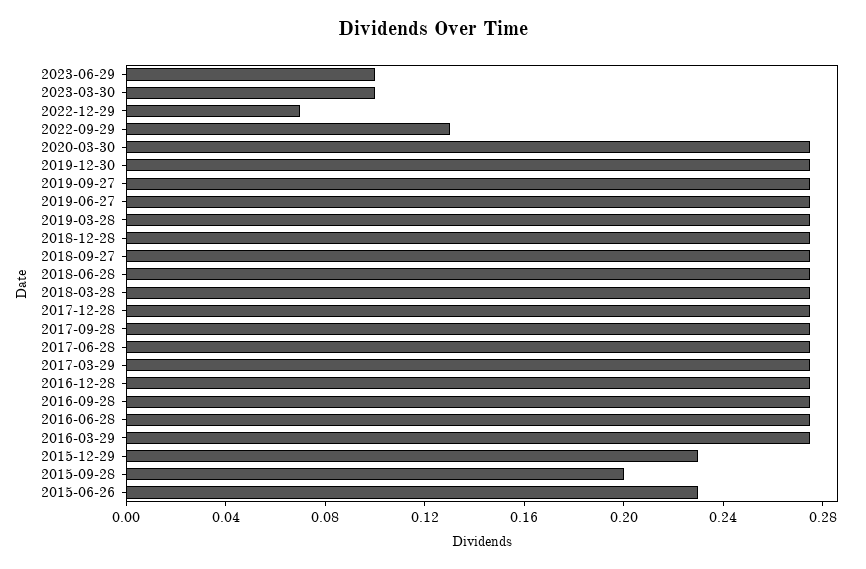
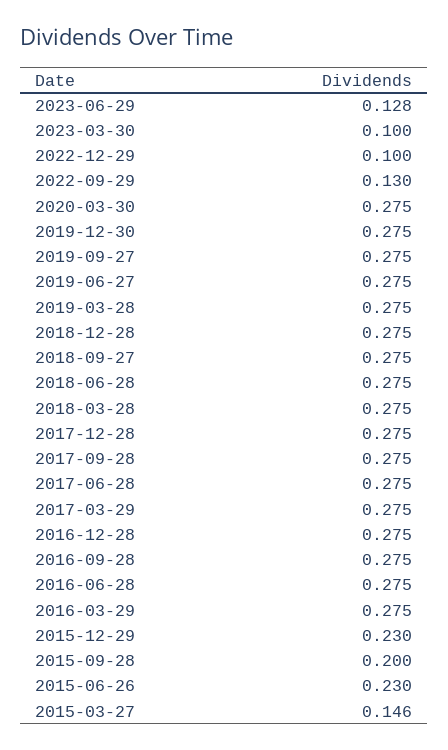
  {
-   "2023-06-29": 0.1,
+   "2023-06-29": 0.128,
    "2023-03-30": 0.1,
-   "2022-12-29": 0.07,
+   "2022-12-29": 0.1,
    "2022-09-29": 0.13,
    "2020-03-30": 0.275,
    "2019-12-30": 0.275,
    "2019-09-27": 0.275,
    "2019-06-27": 0.275,
    "2019-03-28": 0.275,
    "2018-12-28": 0.275,
    "2018-09-27": 0.275,
    "2018-06-28": 0.275,
    "2018-03-28": 0.275,
    "2017-12-28": 0.275,
    "2017-09-28": 0.275,
    "2017-06-28": 0.275,
    "2017-03-29": 0.275,
    "2016-12-28": 0.275,
    "2016-09-28": 0.275,
    "2016-06-28": 0.275,
    "2016-03-29": 0.275,
    "2015-12-29": 0.23,
    "2015-09-28": 0.2,
-   "2015-06-26": 0.23
+   "2015-06-26": 0.23,
+   "2015-03-27": 0.146
  }

